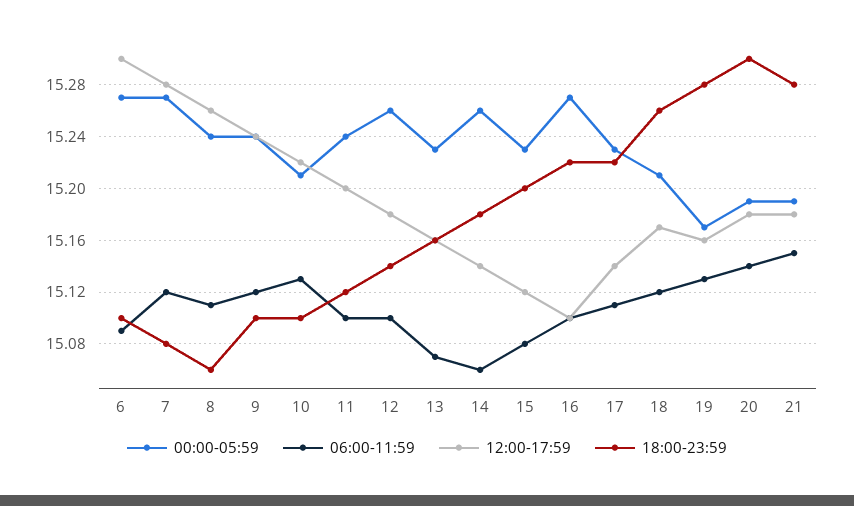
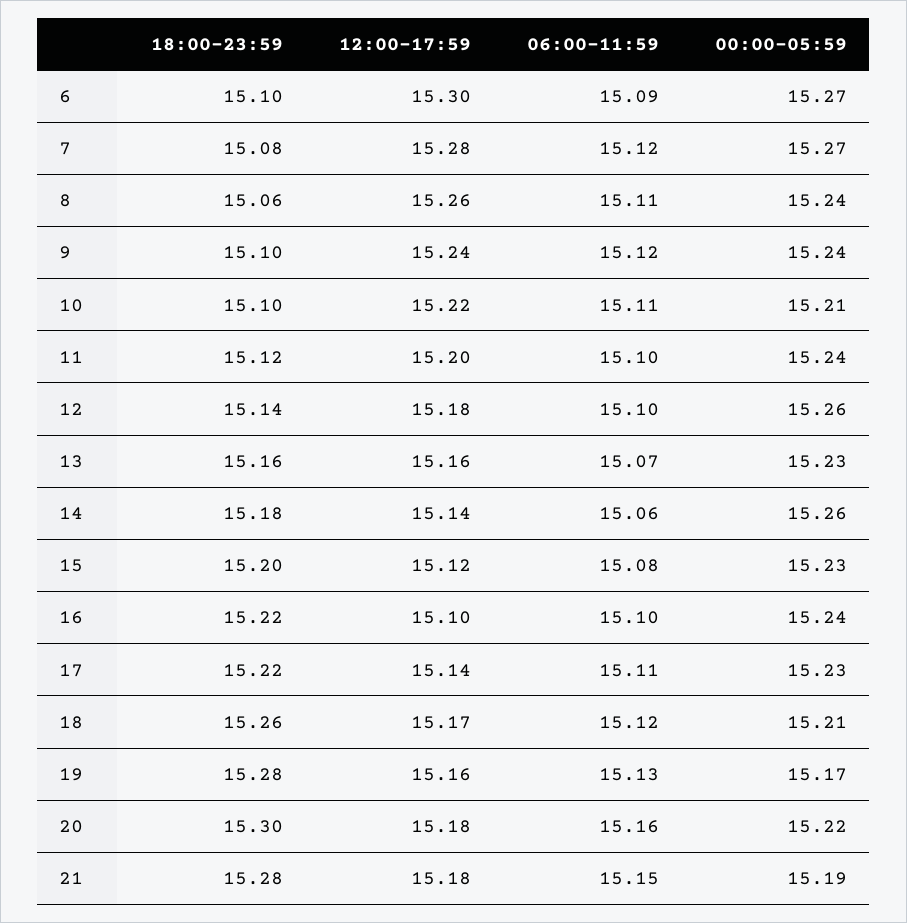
  {
    "00:00-05:59": {
      "6": 15.27,
      "7": 15.27,
      "8": 15.24,
      "9": 15.24,
      "10": 15.21,
      "11": 15.24,
      "12": 15.26,
      "13": 15.23,
      "14": 15.26,
      "15": 15.23,
-     "16": 15.27,
+     "16": 15.24,
      "17": 15.23,
      "18": 15.21,
      "19": 15.17,
-     "20": 15.19,
+     "20": 15.22,
      "21": 15.19
    },
    "06:00-11:59": {
      "6": 15.09,
      "7": 15.12,
      "8": 15.11,
      "9": 15.12,
-     "10": 15.13,
+     "10": 15.11,
      "11": 15.1,
      "12": 15.1,
      "13": 15.07,
      "14": 15.06,
      "15": 15.08,
      "16": 15.1,
      "17": 15.11,
      "18": 15.12,
      "19": 15.13,
-     "20": 15.14,
+     "20": 15.16,
      "21": 15.15
    },
    "12:00-17:59": {
      "6": 15.3,
      "7": 15.28,
      "8": 15.26,
      "9": 15.24,
      "10": 15.22,
      "11": 15.2,
      "12": 15.18,
      "13": 15.16,
      "14": 15.14,
      "15": 15.12,
      "16": 15.1,
      "17": 15.14,
      "18": 15.17,
      "19": 15.16,
      "20": 15.18,
      "21": 15.18
    },
    "18:00-23:59": {
      "6": 15.1,
      "7": 15.08,
      "8": 15.06,
      "9": 15.1,
      "10": 15.1,
      "11": 15.12,
      "12": 15.14,
      "13": 15.16,
      "14": 15.18,
      "15": 15.2,
      "16": 15.22,
      "17": 15.22,
      "18": 15.26,
      "19": 15.28,
      "20": 15.3,
      "21": 15.28
    }
  }

